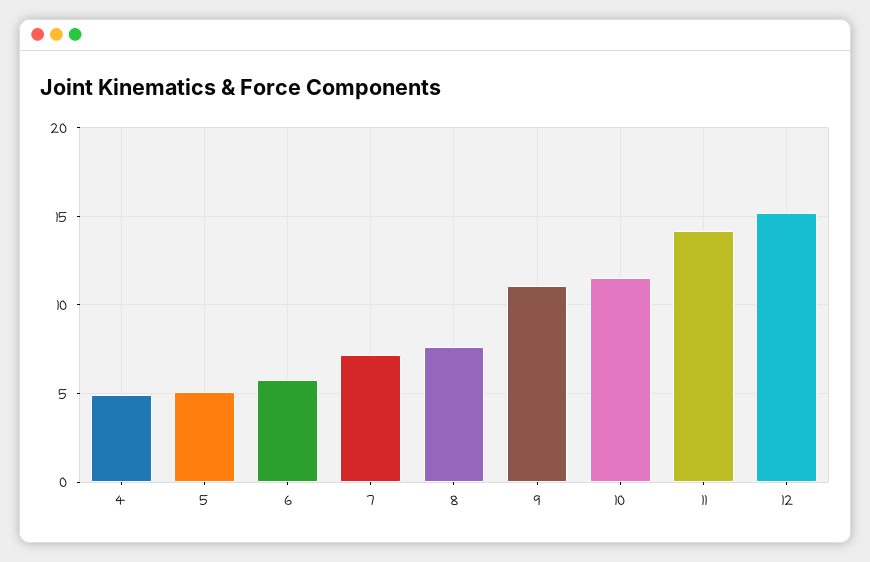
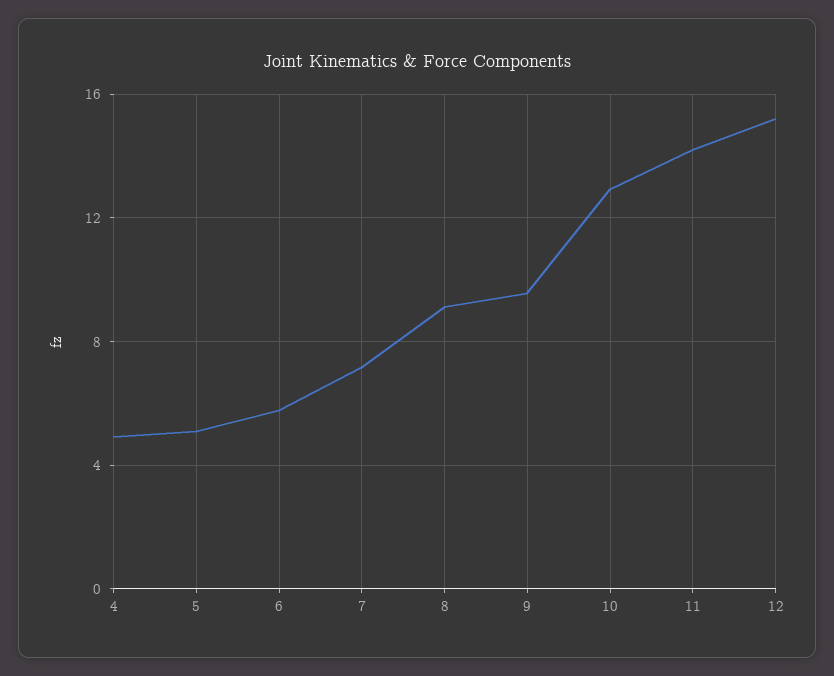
  {
    "4": 5,
    "5": 5,
    "6": 6,
    "7": 7,
-   "8": 7.5,
+   "8": 9,
-   "9": 11,
+   "9": 9.5,
-   "10": 11.5,
+   "10": 13,
    "11": 14,
    "12": 15
  }

